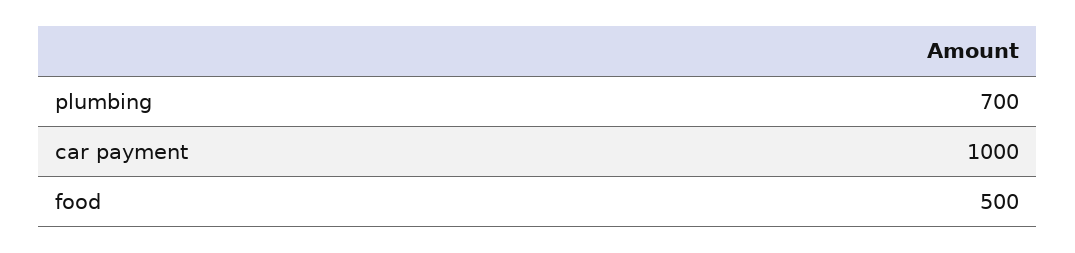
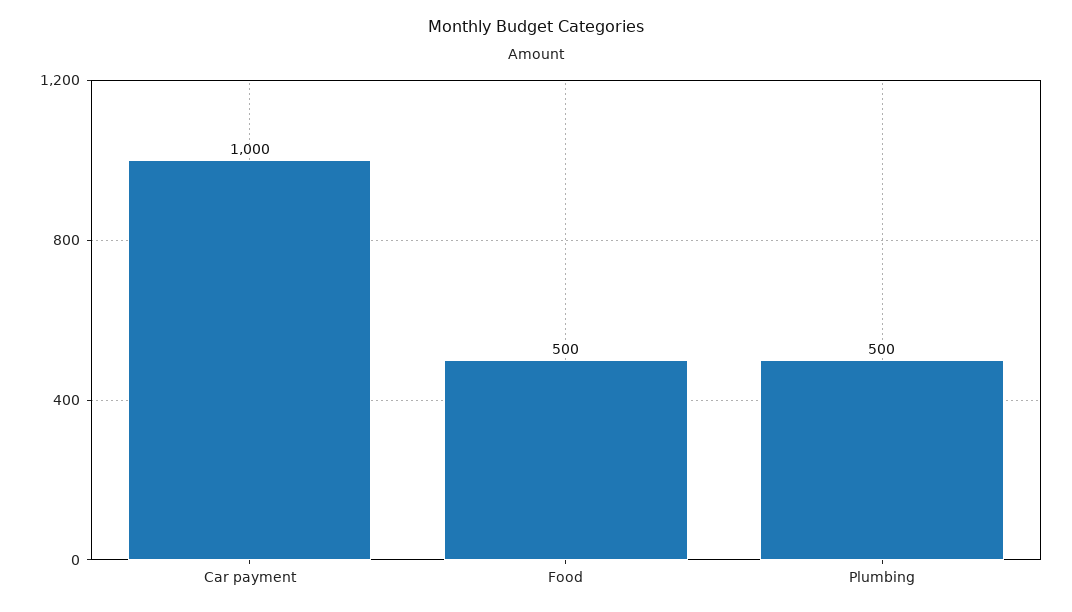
  {
-   "plumbing": 700,
+   "plumbing": 500,
    "car payment": 1000,
    "food": 500
  }

